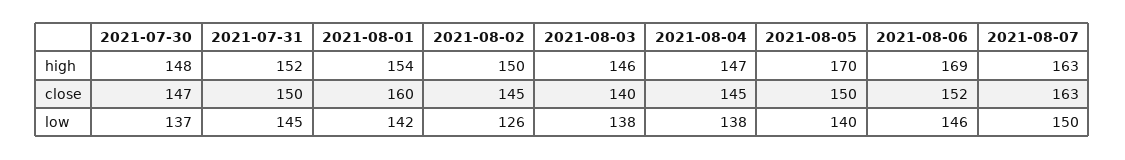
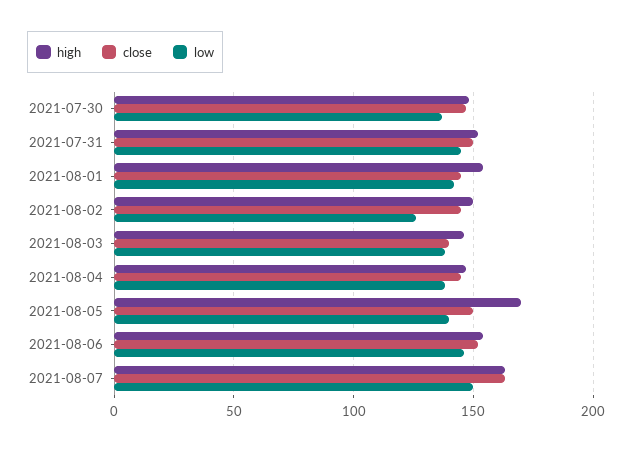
  {
    "high": {
      "2021-07-30": 148,
      "2021-07-31": 152,
      "2021-08-01": 154,
      "2021-08-02": 150,
      "2021-08-03": 146,
      "2021-08-04": 147,
      "2021-08-05": 170,
-     "2021-08-06": 169,
+     "2021-08-06": 155,
      "2021-08-07": 163
    },
    "close": {
      "2021-07-30": 147,
      "2021-07-31": 150,
-     "2021-08-01": 160,
+     "2021-08-01": 145,
      "2021-08-02": 145,
      "2021-08-03": 140,
      "2021-08-04": 145,
      "2021-08-05": 150,
      "2021-08-06": 152,
      "2021-08-07": 163
    },
    "low": {
      "2021-07-30": 137,
      "2021-07-31": 145,
      "2021-08-01": 142,
      "2021-08-02": 126,
      "2021-08-03": 138,
      "2021-08-04": 138,
      "2021-08-05": 140,
      "2021-08-06": 146,
      "2021-08-07": 150
    }
  }

